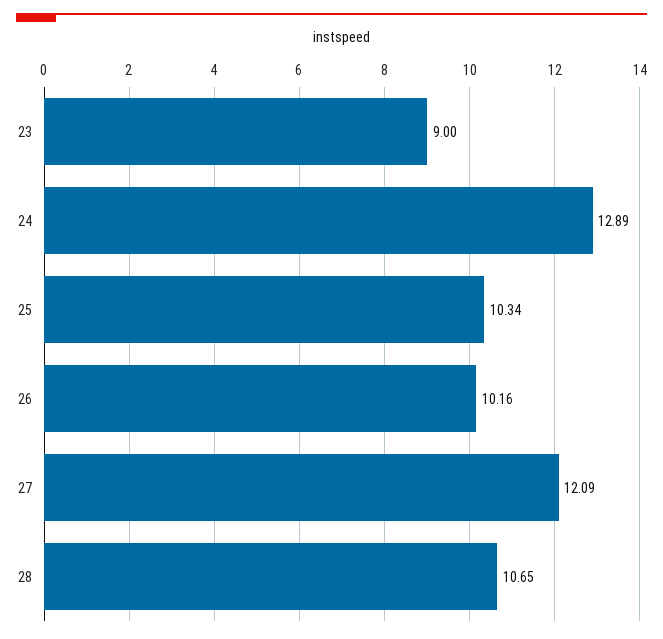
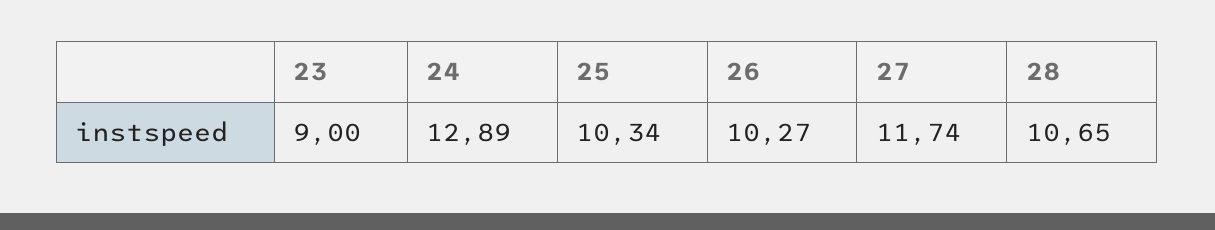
  {
    "23": 9,
    "24": 12.89,
    "25": 10.34,
-   "26": 10.16,
+   "26": 10.27,
-   "27": 12.09,
+   "27": 11.74,
    "28": 10.65
  }

